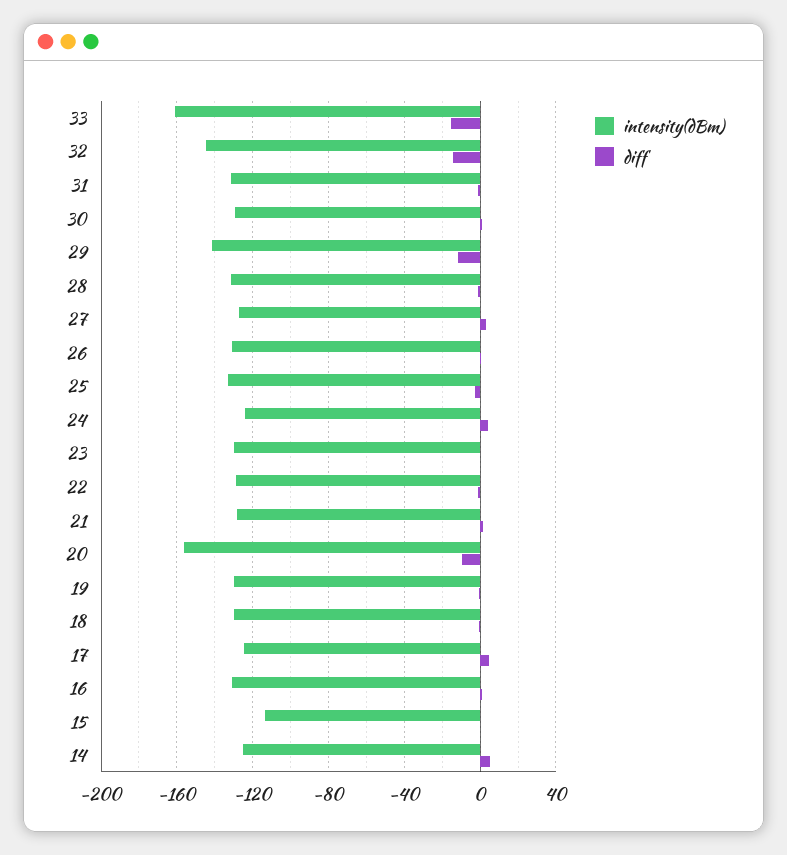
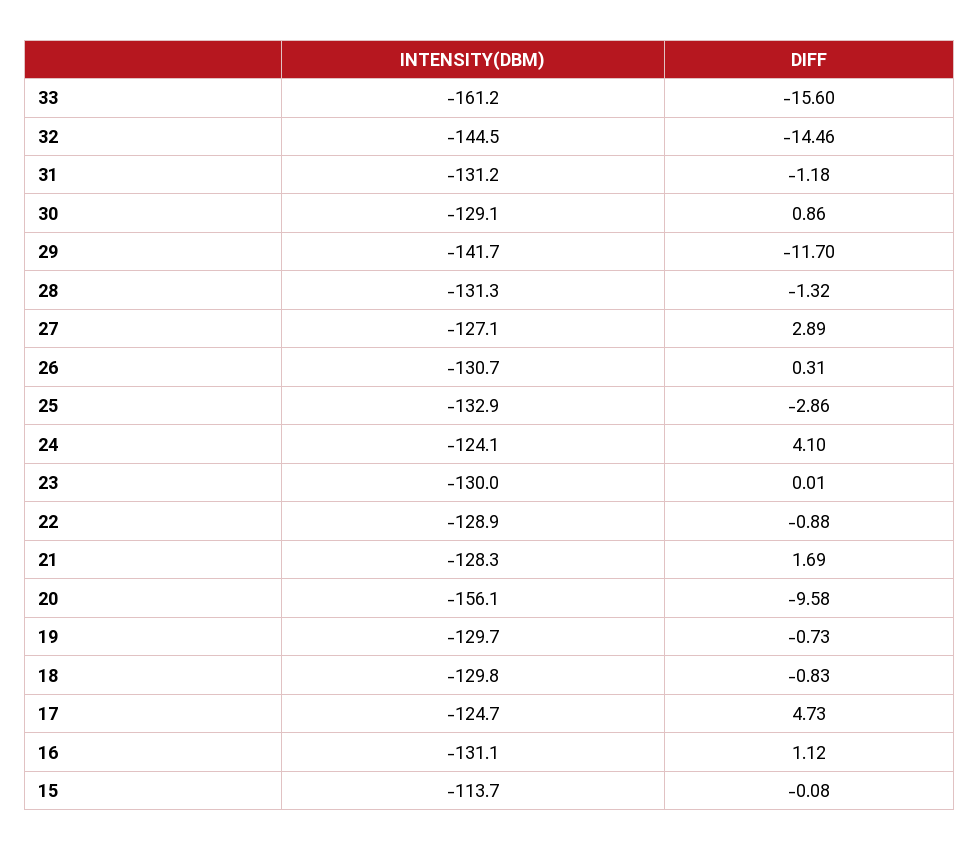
  {
    "intensity(dBm)": {
      "33": -161.2,
      "32": -144.5,
      "31": -131.2,
      "30": -129.1,
      "29": -141.7,
      "28": -131.3,
      "27": -127.1,
      "26": -130.7,
      "25": -132.9,
      "24": -124.1,
      "23": -130,
      "22": -128.9,
      "21": -128.3,
      "20": -156.1,
      "19": -129.7,
      "18": -129.8,
      "17": -124.7,
      "16": -131.1,
-     "15": -113.7,
+     "15": -113.7
-     "14": -125
    },
    "diff": {
      "33": -15.6,
      "32": -14.46,
      "31": -1.18,
      "30": 0.86,
      "29": -11.7,
      "28": -1.32,
      "27": 2.89,
      "26": 0.31,
      "25": -2.86,
      "24": 4.1,
      "23": 0.01,
      "22": -0.88,
      "21": 1.69,
      "20": -9.58,
      "19": -0.73,
      "18": -0.83,
      "17": 4.73,
      "16": 1.12,
-     "15": -0.08,
+     "15": -0.08
-     "14": 5
    }
  }

